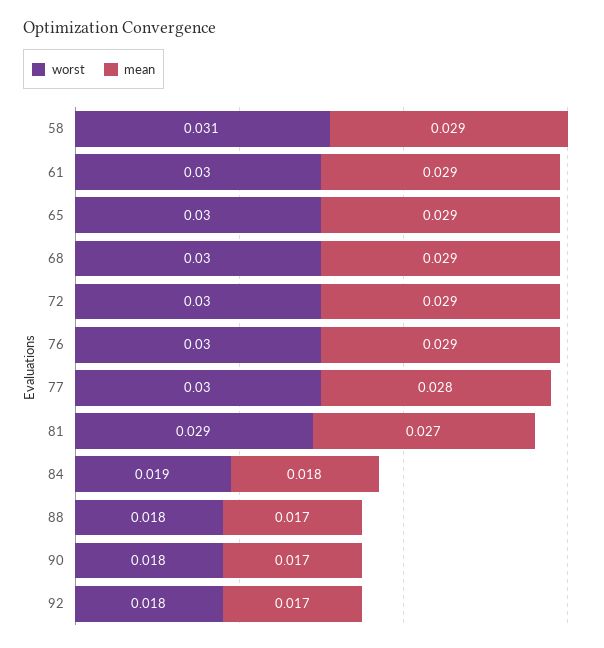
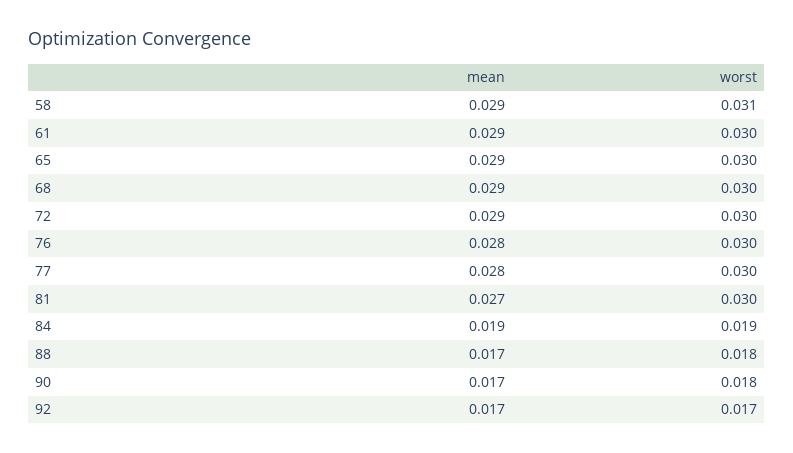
  {
    "worst": {
      "58": 0.031,
      "61": 0.03,
      "65": 0.03,
      "68": 0.03,
      "72": 0.03,
      "76": 0.03,
      "77": 0.03,
-     "81": 0.029,
+     "81": 0.03,
      "84": 0.019,
      "88": 0.018,
      "90": 0.018,
-     "92": 0.018
+     "92": 0.017
    },
    "mean": {
      "58": 0.029,
      "61": 0.029,
      "65": 0.029,
      "68": 0.029,
      "72": 0.029,
-     "76": 0.029,
+     "76": 0.028,
      "77": 0.028,
      "81": 0.027,
-     "84": 0.018,
+     "84": 0.019,
      "88": 0.017,
      "90": 0.017,
      "92": 0.017
    }
  }

